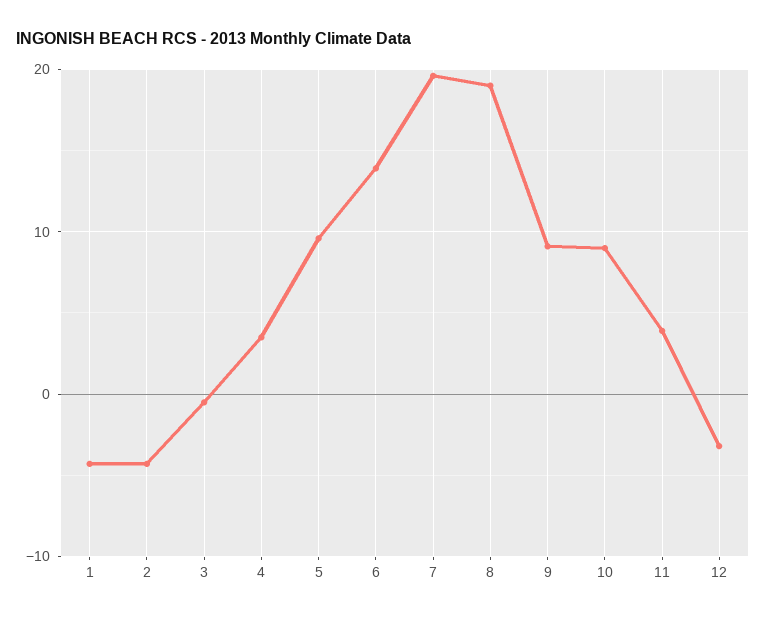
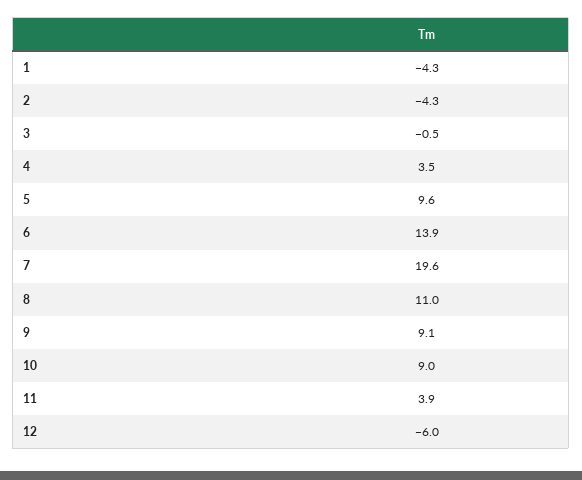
  {
    "1": -4.3,
    "2": -4.3,
    "3": -0.5,
    "4": 3.5,
    "5": 9.6,
    "6": 13.9,
    "7": 19.6,
-   "8": 19,
+   "8": 11,
    "9": 9.1,
    "10": 9,
    "11": 3.9,
-   "12": -3
+   "12": -6
  }

